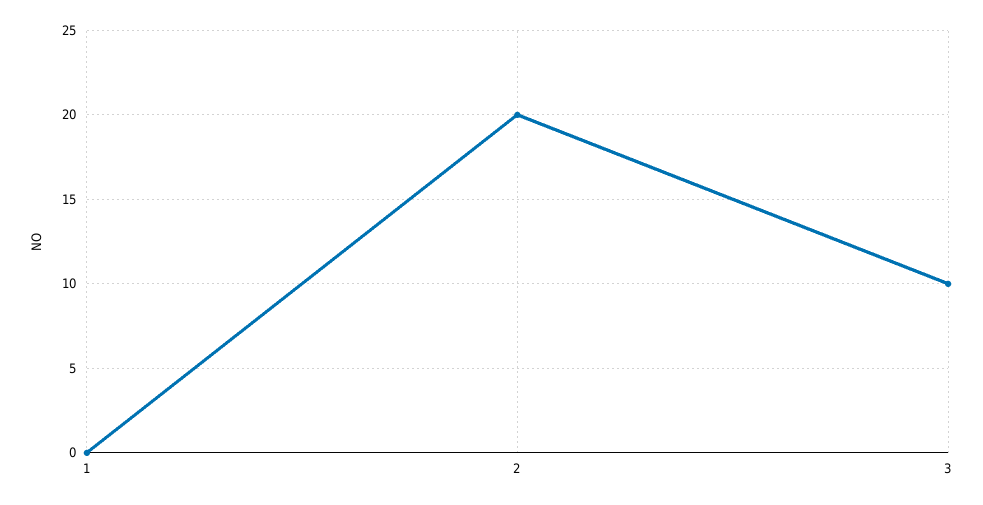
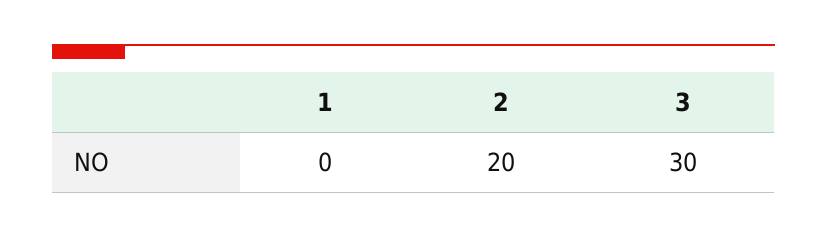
  {
    "1": 0,
    "2": 20,
-   "3": 10
+   "3": 30
  }

